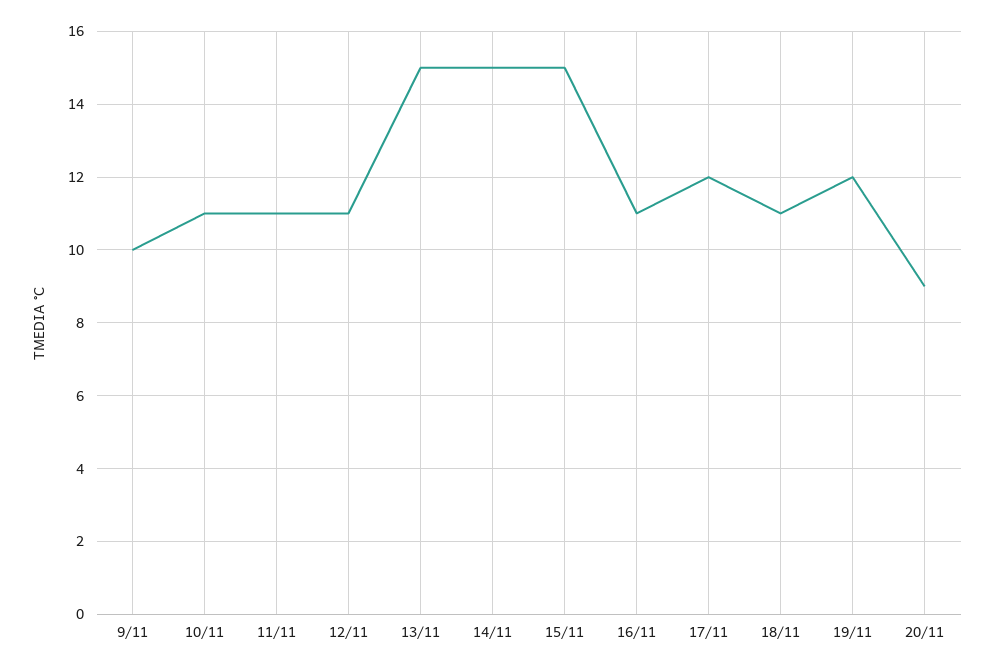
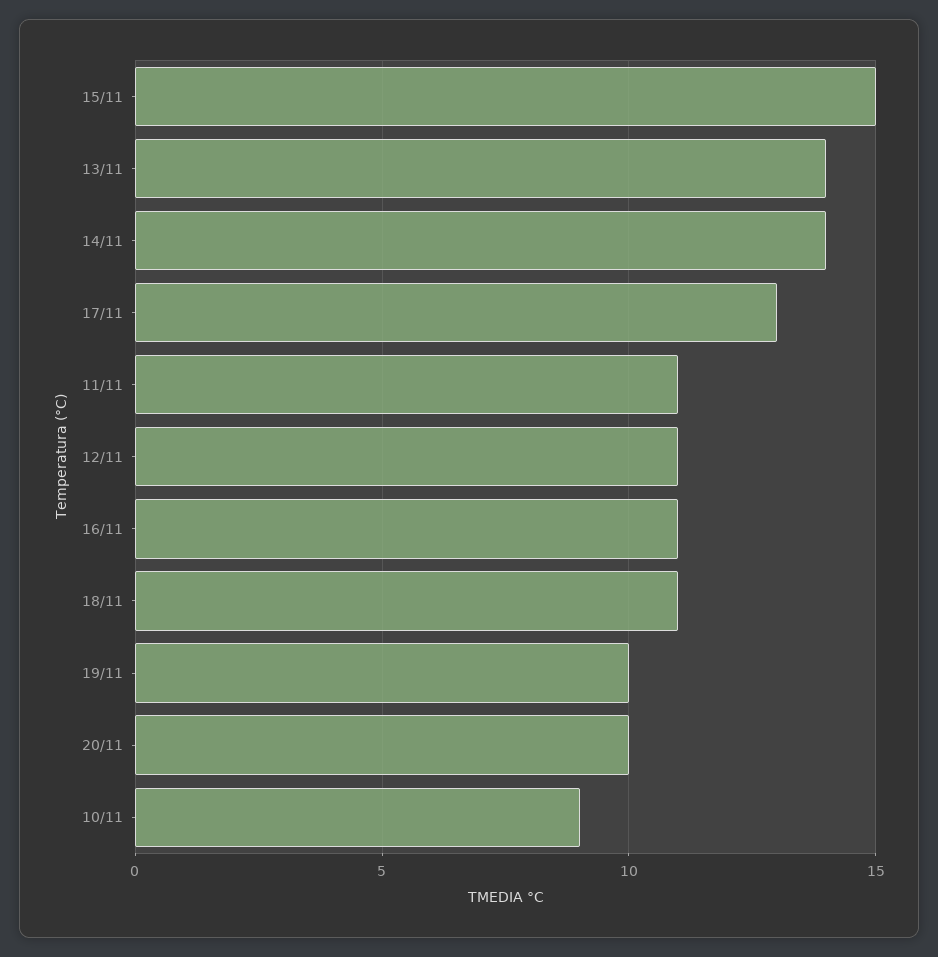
  {
-   "9/11": 10,
-   "10/11": 11,
+   "10/11": 9,
    "11/11": 11,
    "12/11": 11,
-   "13/11": 15,
+   "13/11": 14,
-   "14/11": 15,
+   "14/11": 14,
    "15/11": 15,
    "16/11": 11,
-   "17/11": 12,
+   "17/11": 13,
    "18/11": 11,
-   "19/11": 12,
+   "19/11": 10,
-   "20/11": 9
+   "20/11": 10
  }

